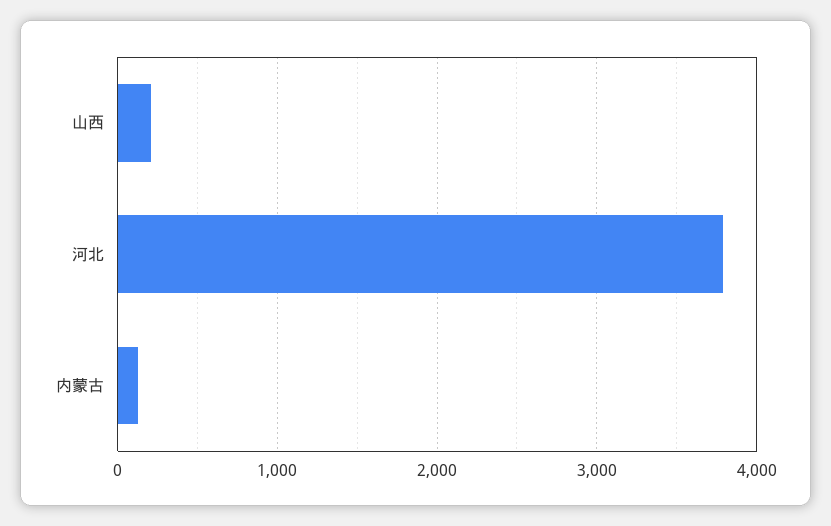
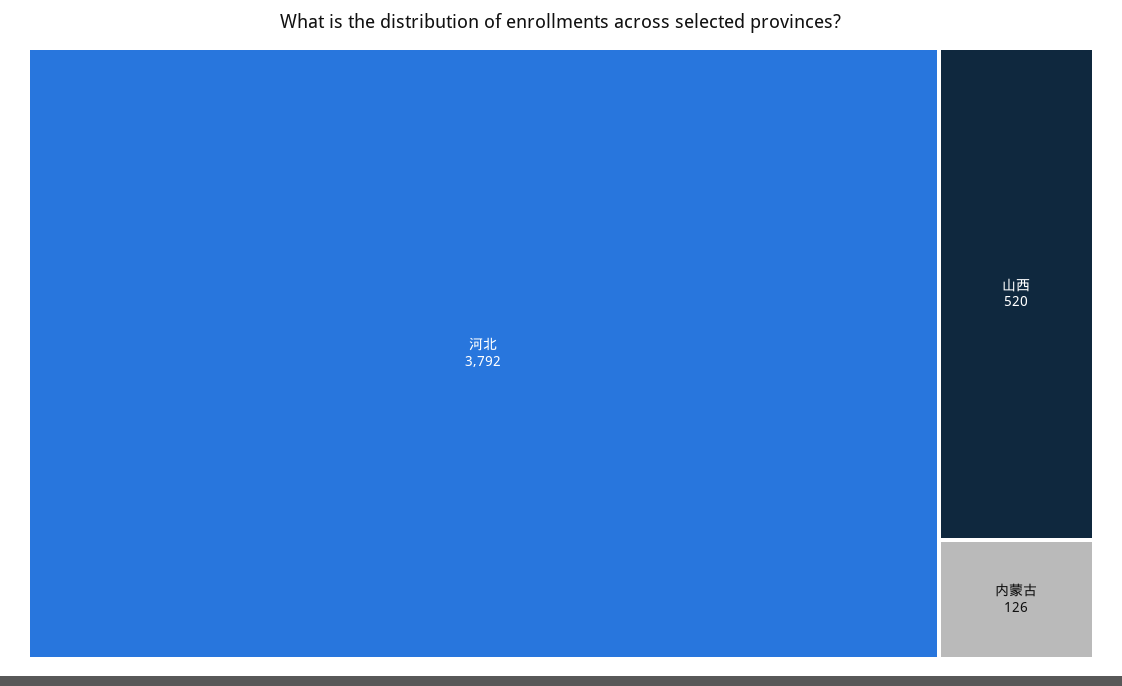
  {
-   "山西": 200,
+   "山西": 520,
    "河北": 3792,
    "内蒙古": 126
  }

